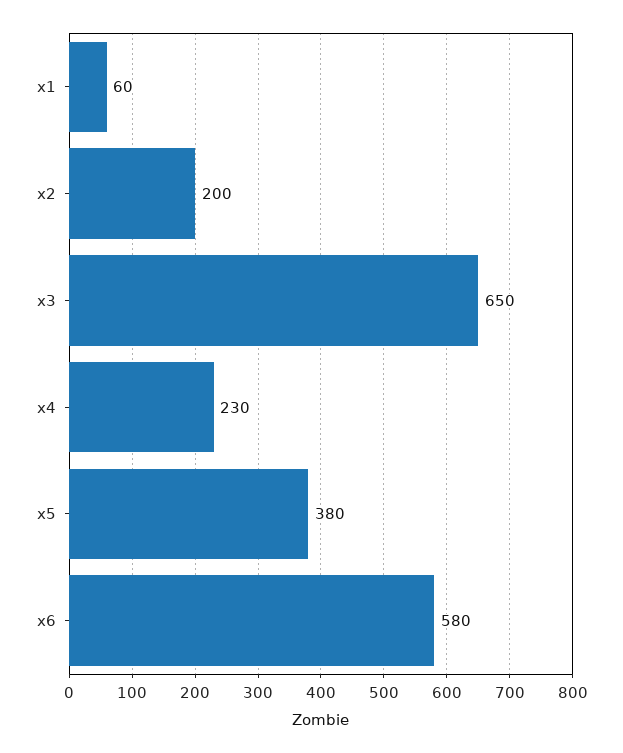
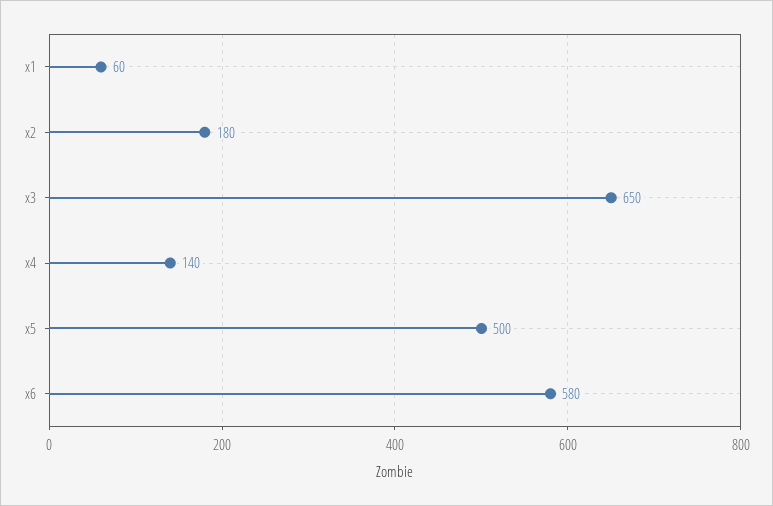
  {
    "x1": 60,
-   "x2": 200,
+   "x2": 180,
    "x3": 650,
-   "x4": 230,
+   "x4": 140,
-   "x5": 380,
+   "x5": 500,
    "x6": 580
  }

